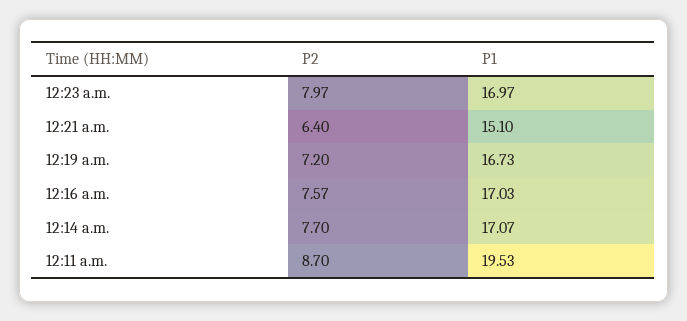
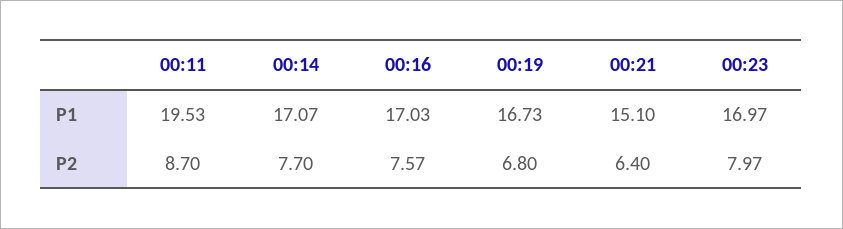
  {
    "P2": {
      "12:23 a.m.": 7.97,
      "12:21 a.m.": 6.4,
-     "12:19 a.m.": 7.2,
+     "12:19 a.m.": 6.8,
      "12:16 a.m.": 7.57,
      "12:14 a.m.": 7.7,
      "12:11 a.m.": 8.7
    },
    "P1": {
      "12:23 a.m.": 16.97,
      "12:21 a.m.": 15.1,
      "12:19 a.m.": 16.73,
      "12:16 a.m.": 17.03,
      "12:14 a.m.": 17.07,
      "12:11 a.m.": 19.53
    }
  }

